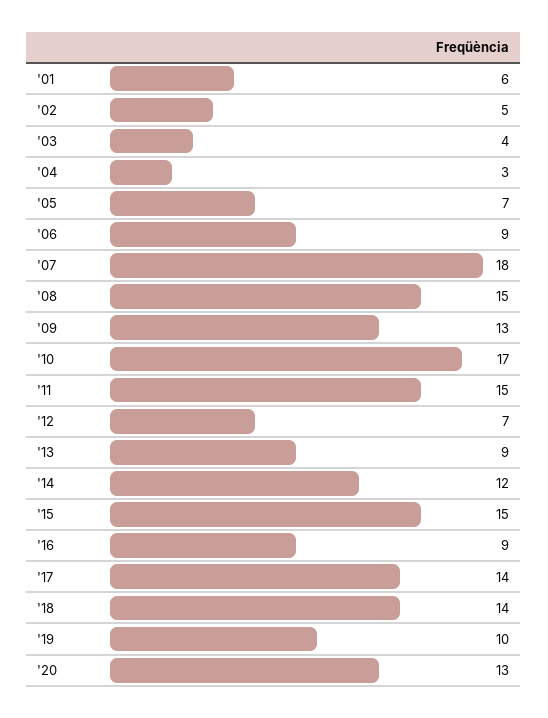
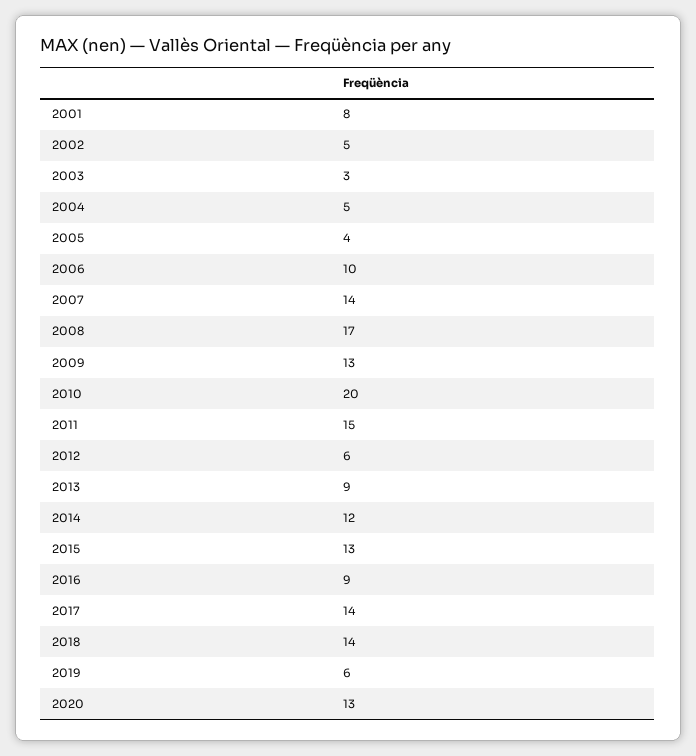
  {
-   "'01": 6,
+   "'01": 8,
    "'02": 5,
-   "'03": 4,
+   "'03": 3,
-   "'04": 3,
+   "'04": 5,
-   "'05": 7,
+   "'05": 4,
-   "'06": 9,
+   "'06": 10,
-   "'07": 18,
+   "'07": 14,
-   "'08": 15,
+   "'08": 17,
    "'09": 13,
-   "'10": 17,
+   "'10": 20,
    "'11": 15,
-   "'12": 7,
+   "'12": 6,
    "'13": 9,
    "'14": 12,
-   "'15": 15,
+   "'15": 13,
    "'16": 9,
    "'17": 14,
    "'18": 14,
-   "'19": 10,
+   "'19": 6,
    "'20": 13
  }

